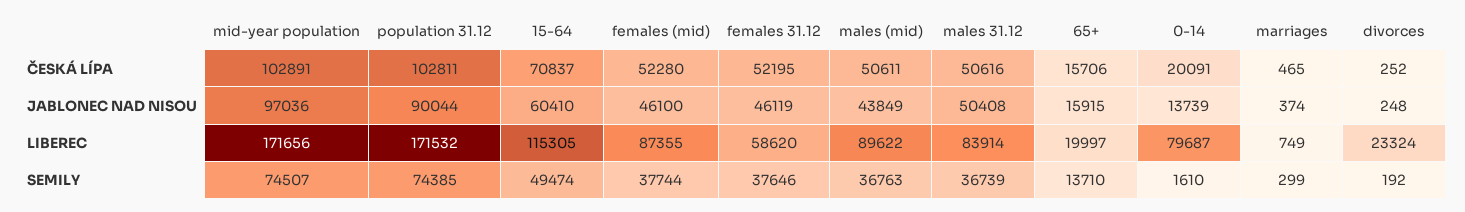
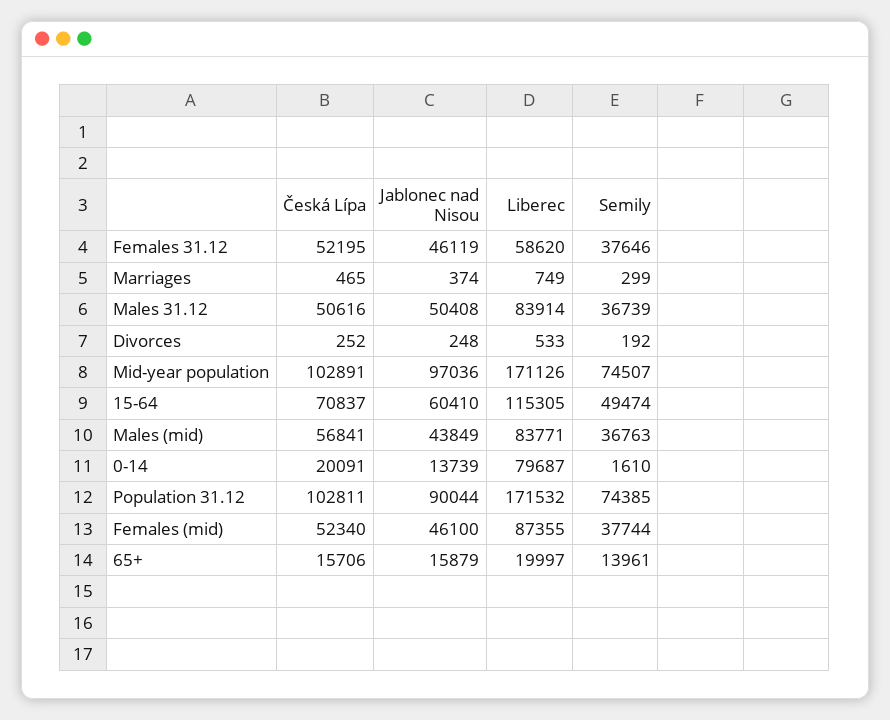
  {
    "mid-year population": {
      "ČESKÁ LÍPA": 102891,
      "JABLONEC NAD NISOU": 97036,
-     "LIBEREC": 171656,
+     "LIBEREC": 171126,
      "SEMILY": 74507
    },
    "population 31.12": {
      "ČESKÁ LÍPA": 102811,
      "JABLONEC NAD NISOU": 90044,
      "LIBEREC": 171532,
      "SEMILY": 74385
    },
    "15-64": {
      "ČESKÁ LÍPA": 70837,
      "JABLONEC NAD NISOU": 60410,
      "LIBEREC": 115305,
      "SEMILY": 49474
    },
    "females (mid)": {
-     "ČESKÁ LÍPA": 52280,
+     "ČESKÁ LÍPA": 52340,
      "JABLONEC NAD NISOU": 46100,
      "LIBEREC": 87355,
      "SEMILY": 37744
    },
    "females 31.12": {
      "ČESKÁ LÍPA": 52195,
      "JABLONEC NAD NISOU": 46119,
      "LIBEREC": 58620,
      "SEMILY": 37646
    },
    "males (mid)": {
-     "ČESKÁ LÍPA": 50611,
+     "ČESKÁ LÍPA": 56841,
      "JABLONEC NAD NISOU": 43849,
-     "LIBEREC": 89622,
+     "LIBEREC": 83771,
      "SEMILY": 36763
    },
    "males 31.12": {
      "ČESKÁ LÍPA": 50616,
      "JABLONEC NAD NISOU": 50408,
      "LIBEREC": 83914,
      "SEMILY": 36739
    },
    "65+": {
      "ČESKÁ LÍPA": 15706,
-     "JABLONEC NAD NISOU": 15915,
+     "JABLONEC NAD NISOU": 15879,
      "LIBEREC": 19997,
-     "SEMILY": 13710
+     "SEMILY": 13961
    },
    "0-14": {
      "ČESKÁ LÍPA": 20091,
      "JABLONEC NAD NISOU": 13739,
      "LIBEREC": 79687,
      "SEMILY": 1610
    },
    "marriages": {
      "ČESKÁ LÍPA": 465,
      "JABLONEC NAD NISOU": 374,
      "LIBEREC": 749,
      "SEMILY": 299
    },
    "divorces": {
      "ČESKÁ LÍPA": 252,
      "JABLONEC NAD NISOU": 248,
-     "LIBEREC": 23324,
+     "LIBEREC": 533,
      "SEMILY": 192
    }
  }

